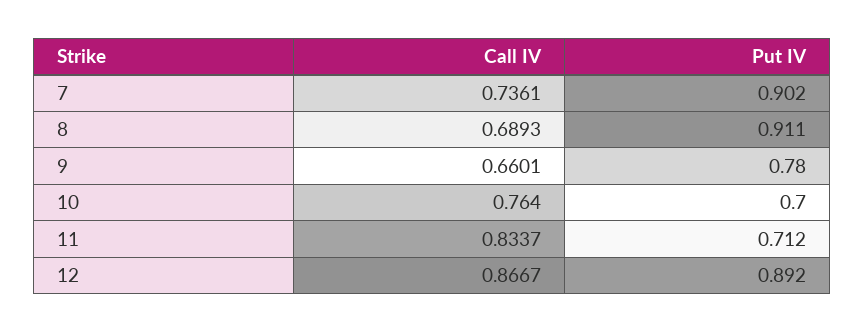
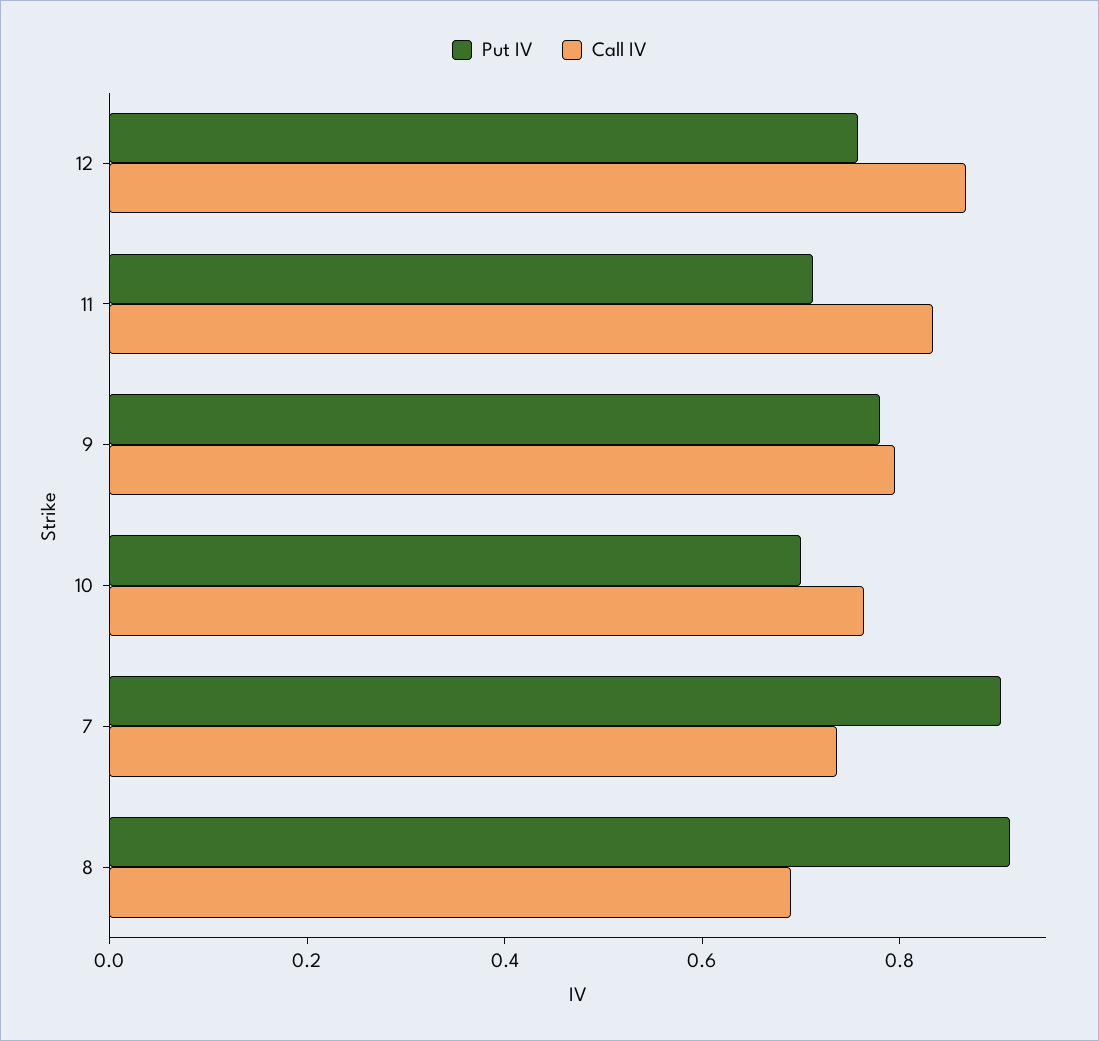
  {
    "Call IV": {
      "7": 0.7361,
      "8": 0.6893,
-     "9": 0.6601,
+     "9": 0.8,
      "10": 0.764,
      "11": 0.8337,
      "12": 0.8667
    },
    "Put IV": {
      "7": 0.902,
      "8": 0.911,
      "9": 0.78,
      "10": 0.7,
      "11": 0.712,
-     "12": 0.892
+     "12": 0.75
    }
  }

